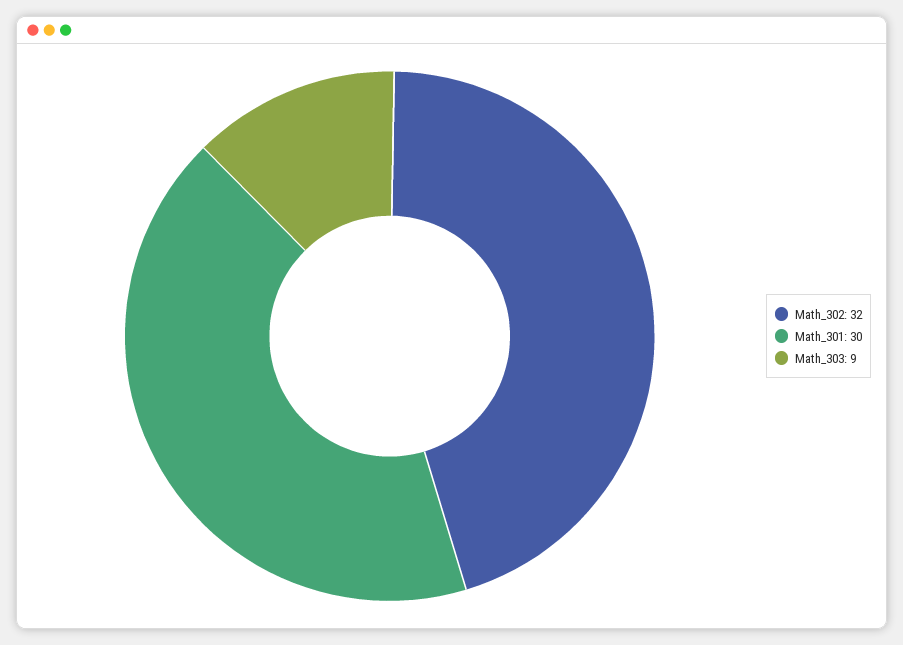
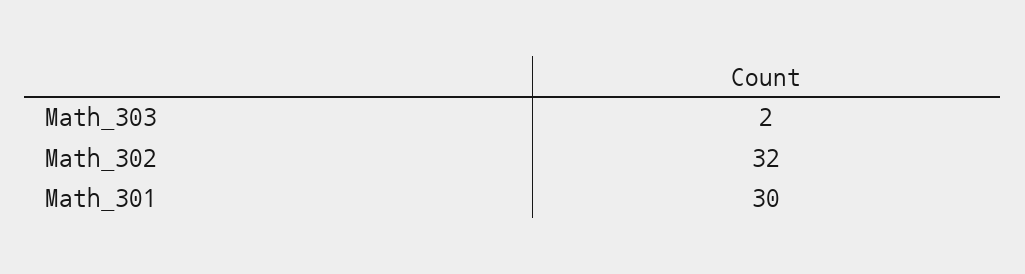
  {
    "Math_302": 32,
    "Math_301": 30,
-   "Math_303": 9
+   "Math_303": 2
  }

